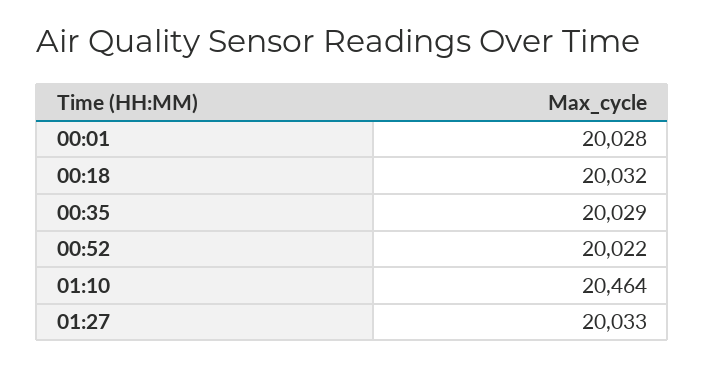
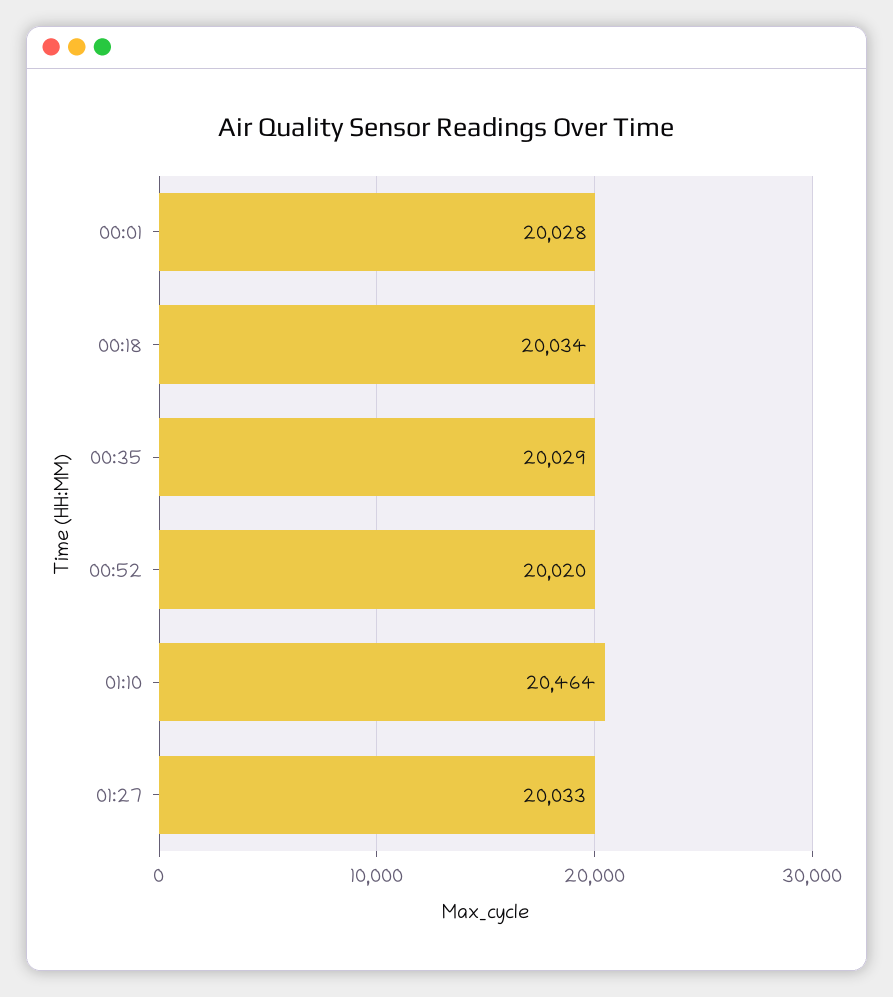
  {
    "00:01": 20028,
-   "00:18": 20032,
+   "00:18": 20034,
    "00:35": 20029,
-   "00:52": 20022,
+   "00:52": 20020,
    "01:10": 20464,
    "01:27": 20033
  }

